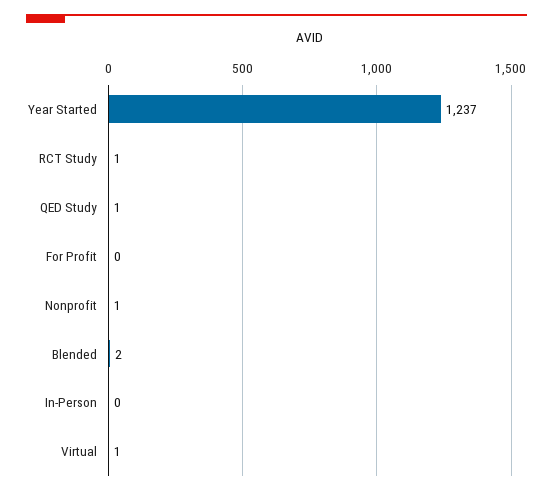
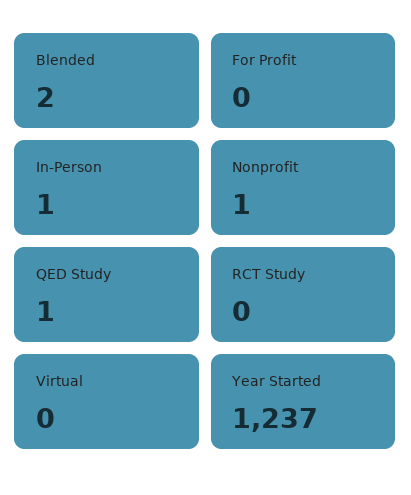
  {
    "Year Started": 1237,
-   "RCT Study": 1,
+   "RCT Study": 0,
    "QED Study": 1,
    "For Profit": 0,
    "Nonprofit": 1,
    "Blended": 2,
-   "In-Person": 0,
+   "In-Person": 1,
-   "Virtual": 1
+   "Virtual": 0
  }

